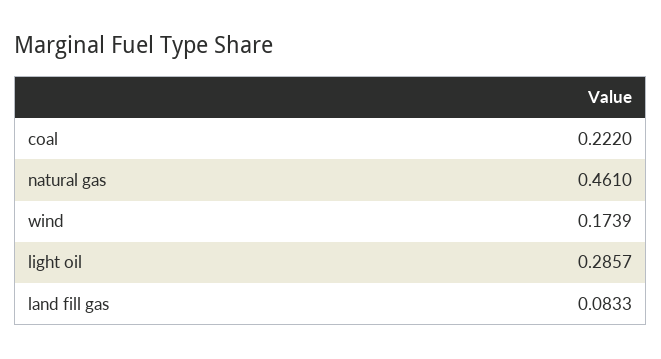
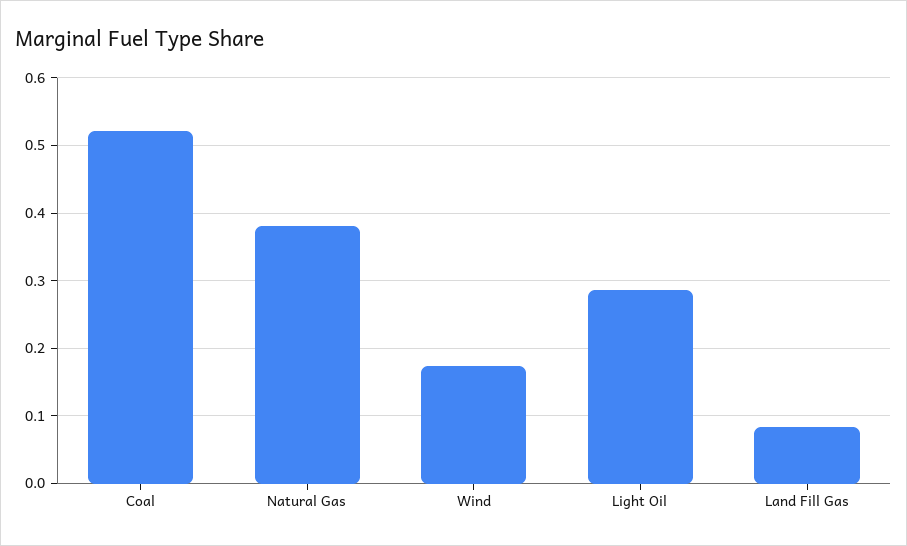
  {
-   "coal": 0.222,
+   "coal": 0.52,
-   "natural gas": 0.461,
+   "natural gas": 0.38,
    "wind": 0.1739,
    "light oil": 0.2857,
    "land fill gas": 0.0833
  }

